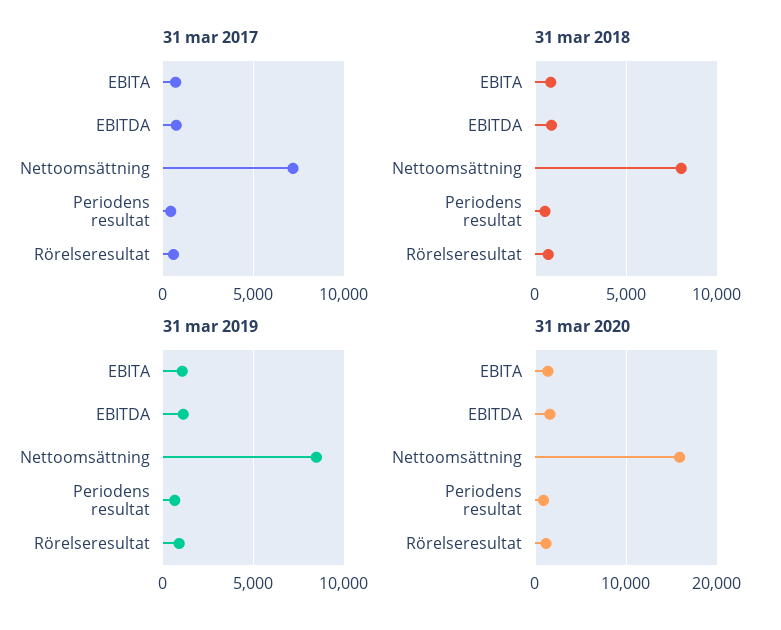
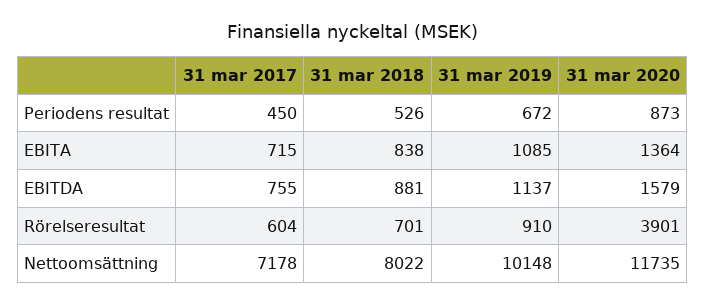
  {
    "31 mar 2017": {
      "EBITA": 715,
      "EBITDA": 755,
      "Nettoomsättning": 7178,
      "Periodens resultat": 450,
      "Rörelseresultat": 604
    },
    "31 mar 2018": {
      "EBITA": 838,
      "EBITDA": 881,
      "Nettoomsättning": 8022,
      "Periodens resultat": 526,
      "Rörelseresultat": 701
    },
    "31 mar 2019": {
      "EBITA": 1085,
      "EBITDA": 1137,
-     "Nettoomsättning": 8500,
+     "Nettoomsättning": 10148,
      "Periodens resultat": 672,
      "Rörelseresultat": 910
    },
    "31 mar 2020": {
      "EBITA": 1364,
      "EBITDA": 1579,
-     "Nettoomsättning": 16000,
+     "Nettoomsättning": 11735,
      "Periodens resultat": 873,
-     "Rörelseresultat": 1000
+     "Rörelseresultat": 3901
    }
  }

